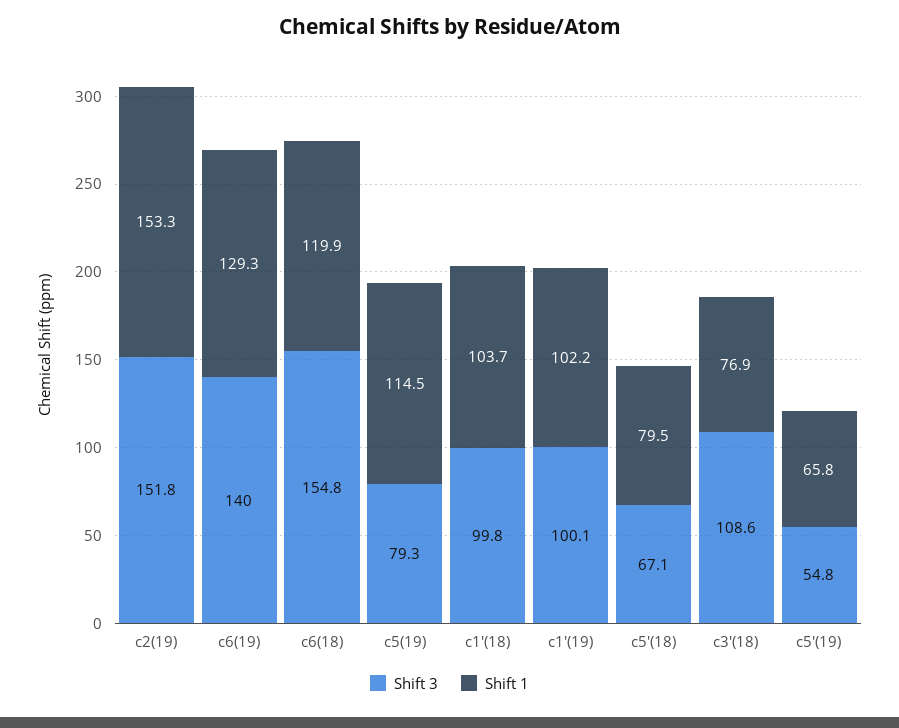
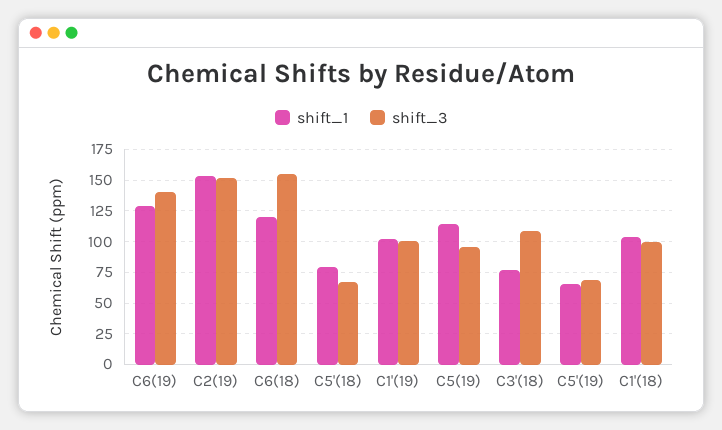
  {
    "Shift 3": {
      "c2(19)": 151.8,
      "c6(19)": 140,
      "c6(18)": 154.8,
-     "c5(19)": 79.3,
+     "c5(19)": 95,
      "c1'(18)": 99.8,
      "c1'(19)": 100.1,
      "c5'(18)": 67.1,
      "c3'(18)": 108.6,
-     "c5'(19)": 54.8
+     "c5'(19)": 70
    },
    "Shift 1": {
      "c2(19)": 153.3,
      "c6(19)": 129.3,
      "c6(18)": 119.9,
      "c5(19)": 114.5,
      "c1'(18)": 103.7,
      "c1'(19)": 102.2,
      "c5'(18)": 79.5,
      "c3'(18)": 76.9,
      "c5'(19)": 65.8
    }
  }

